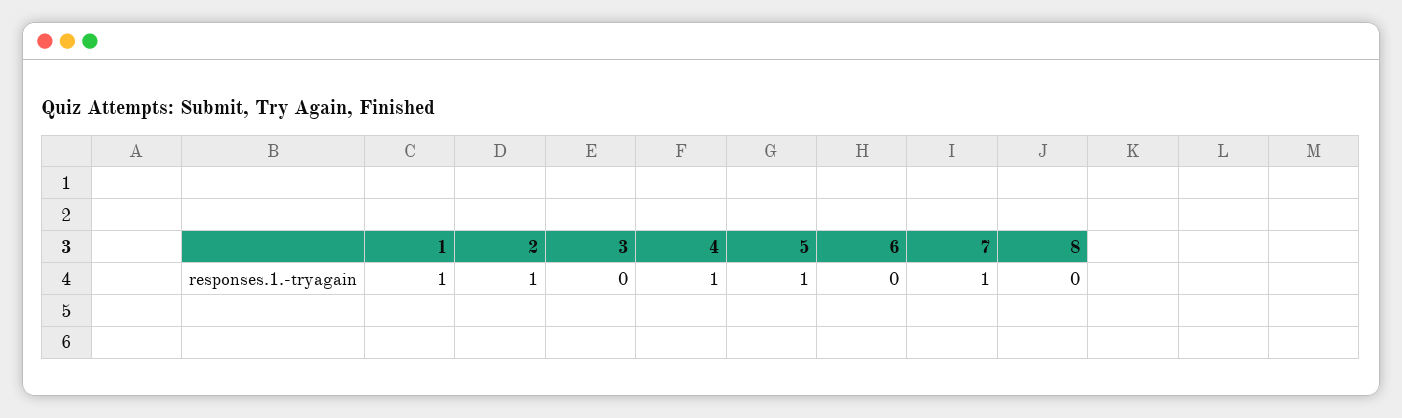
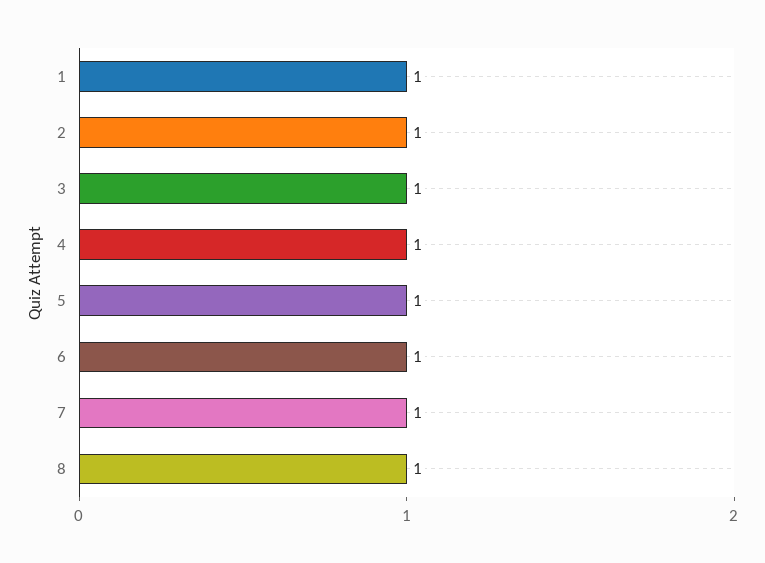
  {
    "1": 1,
    "2": 1,
-   "3": 0,
+   "3": 1,
    "4": 1,
    "5": 1,
-   "6": 0,
+   "6": 1,
    "7": 1,
-   "8": 0
+   "8": 1
  }

